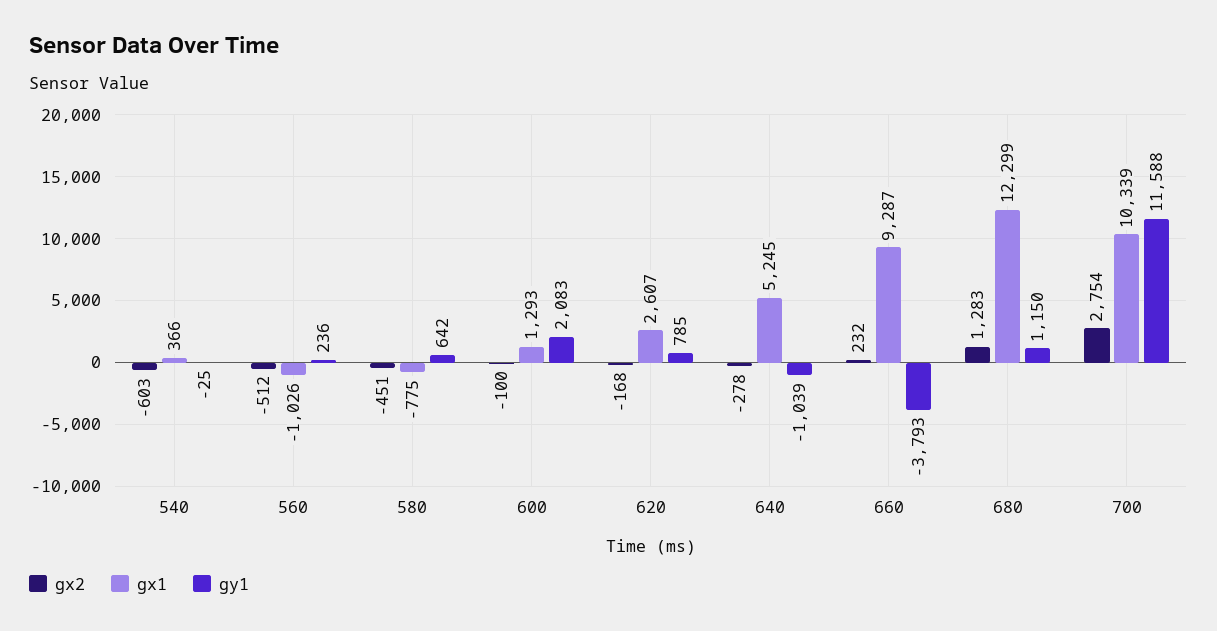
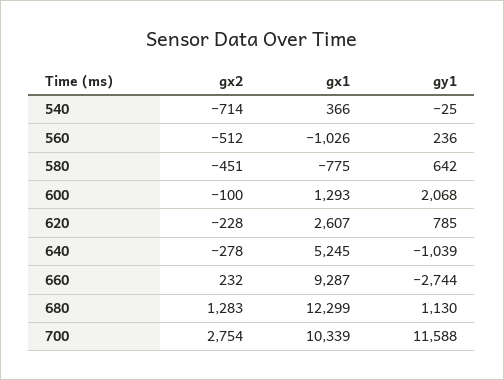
  {
    "gx2": {
-     "540": -603,
+     "540": -714,
      "560": -512,
      "580": -451,
      "600": -100,
-     "620": -168,
+     "620": -228,
      "640": -278,
      "660": 232,
      "680": 1283,
      "700": 2754
    },
    "gx1": {
      "540": 366,
      "560": -1026,
      "580": -775,
      "600": 1293,
      "620": 2607,
      "640": 5245,
      "660": 9287,
      "680": 12299,
      "700": 10339
    },
    "gy1": {
      "540": -25,
      "560": 236,
      "580": 642,
-     "600": 2083,
+     "600": 2068,
      "620": 785,
      "640": -1039,
-     "660": -3793,
+     "660": -2744,
-     "680": 1150,
+     "680": 1130,
      "700": 11588
    }
  }

